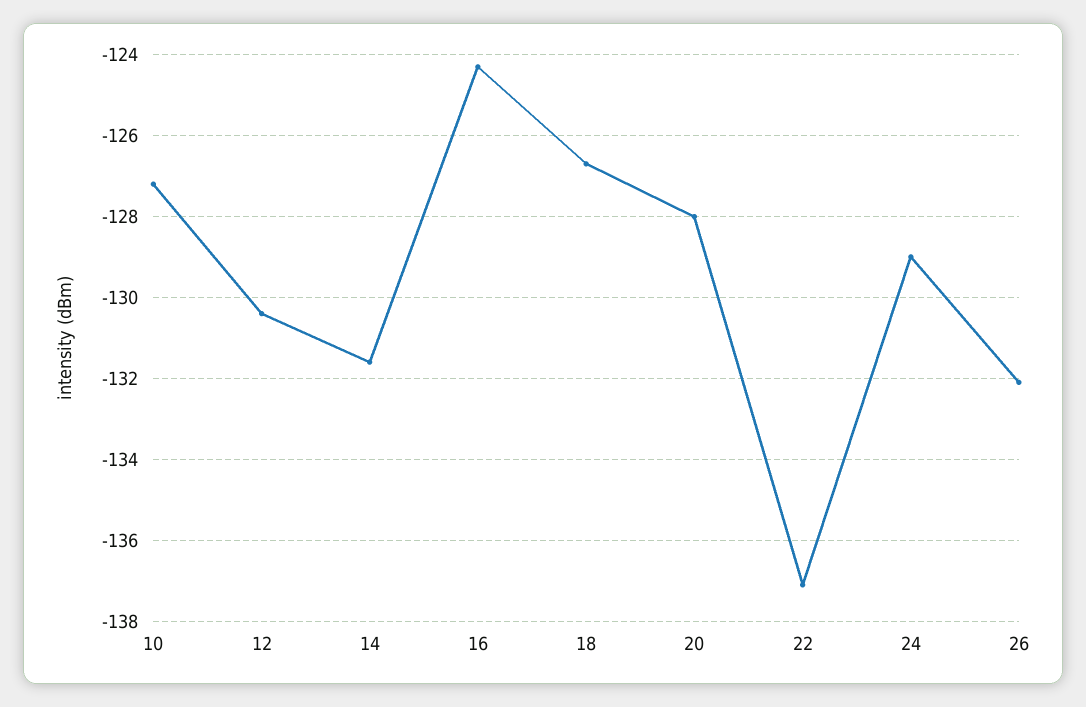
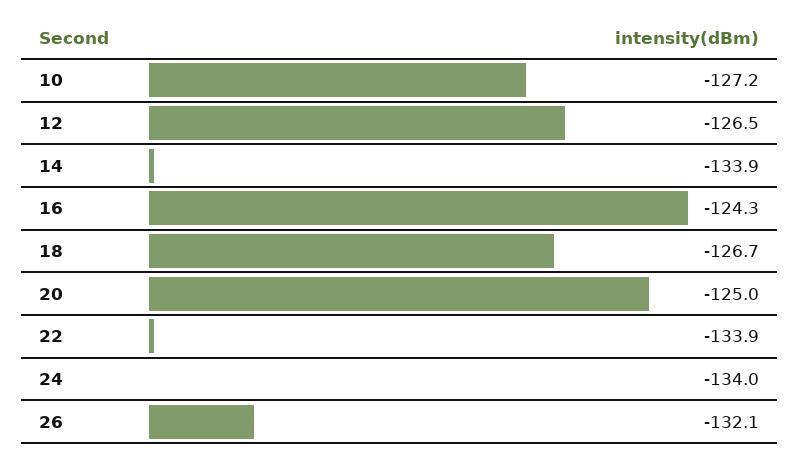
  {
    "10": -127.2,
-   "12": -130.5,
+   "12": -126.5,
-   "14": -131.5,
+   "14": -133.9,
    "16": -124.3,
    "18": -126.7,
-   "20": -128,
+   "20": -125,
-   "22": -137,
+   "22": -133.9,
-   "24": -129,
+   "24": -134,
    "26": -132.1
  }

